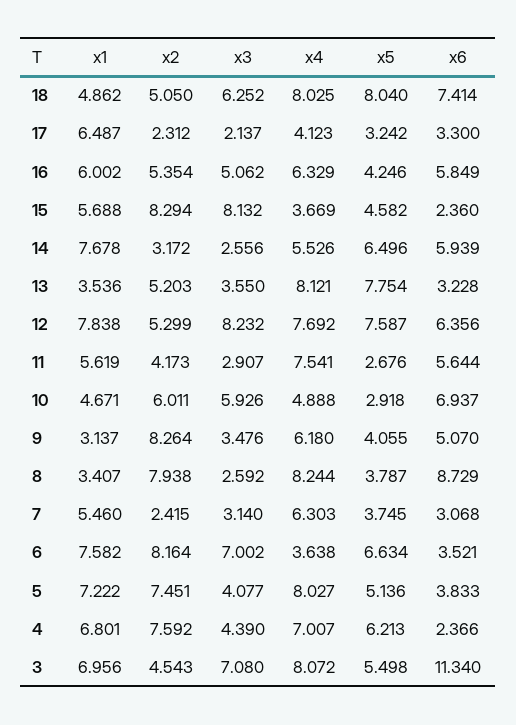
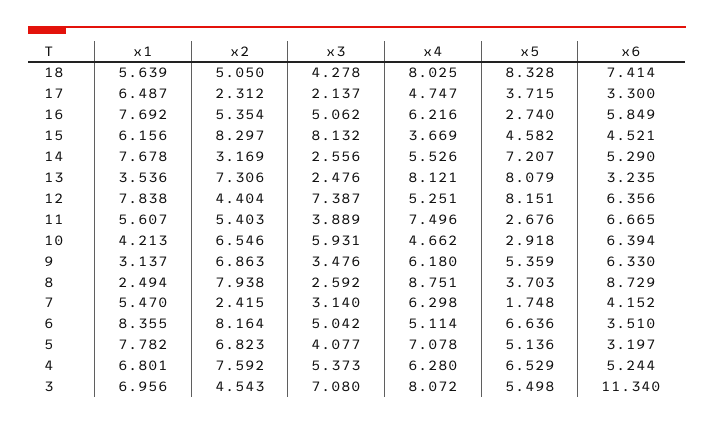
  {
    "x1": {
-     "18": 4.862,
+     "18": 5.639,
      "17": 6.487,
-     "16": 6.002,
+     "16": 7.692,
-     "15": 5.688,
+     "15": 6.156,
      "14": 7.678,
      "13": 3.536,
      "12": 7.838,
-     "11": 5.619,
+     "11": 5.607,
-     "10": 4.671,
+     "10": 4.213,
      "9": 3.137,
-     "8": 3.407,
+     "8": 2.494,
-     "7": 5.46,
+     "7": 5.47,
-     "6": 7.582,
+     "6": 8.355,
-     "5": 7.222,
+     "5": 7.782,
      "4": 6.801,
      "3": 6.956
    },
    "x2": {
      "18": 5.05,
      "17": 2.312,
      "16": 5.354,
-     "15": 8.294,
+     "15": 8.297,
-     "14": 3.172,
+     "14": 3.169,
-     "13": 5.203,
+     "13": 7.306,
-     "12": 5.299,
+     "12": 4.404,
-     "11": 4.173,
+     "11": 5.403,
-     "10": 6.011,
+     "10": 6.546,
-     "9": 8.264,
+     "9": 6.863,
      "8": 7.938,
      "7": 2.415,
      "6": 8.164,
-     "5": 7.451,
+     "5": 6.823,
      "4": 7.592,
      "3": 4.543
    },
    "x3": {
-     "18": 6.252,
+     "18": 4.278,
      "17": 2.137,
      "16": 5.062,
      "15": 8.132,
      "14": 2.556,
-     "13": 3.55,
+     "13": 2.476,
-     "12": 8.232,
+     "12": 7.387,
-     "11": 2.907,
+     "11": 3.889,
-     "10": 5.926,
+     "10": 5.931,
      "9": 3.476,
      "8": 2.592,
      "7": 3.14,
-     "6": 7.002,
+     "6": 5.042,
      "5": 4.077,
-     "4": 4.39,
+     "4": 5.373,
      "3": 7.08
    },
    "x4": {
      "18": 8.025,
-     "17": 4.123,
+     "17": 4.747,
-     "16": 6.329,
+     "16": 6.216,
      "15": 3.669,
      "14": 5.526,
      "13": 8.121,
-     "12": 7.692,
+     "12": 5.251,
-     "11": 7.541,
+     "11": 7.496,
-     "10": 4.888,
+     "10": 4.662,
      "9": 6.18,
-     "8": 8.244,
+     "8": 8.751,
-     "7": 6.303,
+     "7": 6.298,
-     "6": 3.638,
+     "6": 5.114,
-     "5": 8.027,
+     "5": 7.078,
-     "4": 7.007,
+     "4": 6.28,
      "3": 8.072
    },
    "x5": {
-     "18": 8.04,
+     "18": 8.328,
-     "17": 3.242,
+     "17": 3.715,
-     "16": 4.246,
+     "16": 2.74,
      "15": 4.582,
-     "14": 6.496,
+     "14": 7.207,
-     "13": 7.754,
+     "13": 8.079,
-     "12": 7.587,
+     "12": 8.151,
      "11": 2.676,
      "10": 2.918,
-     "9": 4.055,
+     "9": 5.359,
-     "8": 3.787,
+     "8": 3.703,
-     "7": 3.745,
+     "7": 1.748,
-     "6": 6.634,
+     "6": 6.636,
      "5": 5.136,
-     "4": 6.213,
+     "4": 6.529,
      "3": 5.498
    },
    "x6": {
      "18": 7.414,
      "17": 3.3,
      "16": 5.849,
-     "15": 2.36,
+     "15": 4.521,
-     "14": 5.939,
+     "14": 5.29,
-     "13": 3.228,
+     "13": 3.235,
      "12": 6.356,
-     "11": 5.644,
+     "11": 6.665,
-     "10": 6.937,
+     "10": 6.394,
-     "9": 5.07,
+     "9": 6.33,
      "8": 8.729,
-     "7": 3.068,
+     "7": 4.152,
-     "6": 3.521,
+     "6": 3.51,
-     "5": 3.833,
+     "5": 3.197,
-     "4": 2.366,
+     "4": 5.244,
      "3": 11.34
    }
  }

